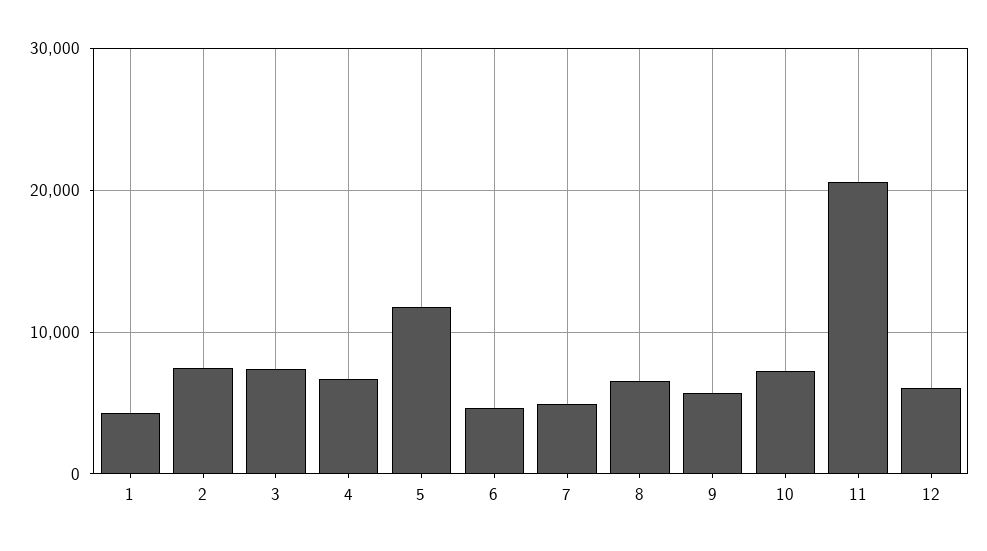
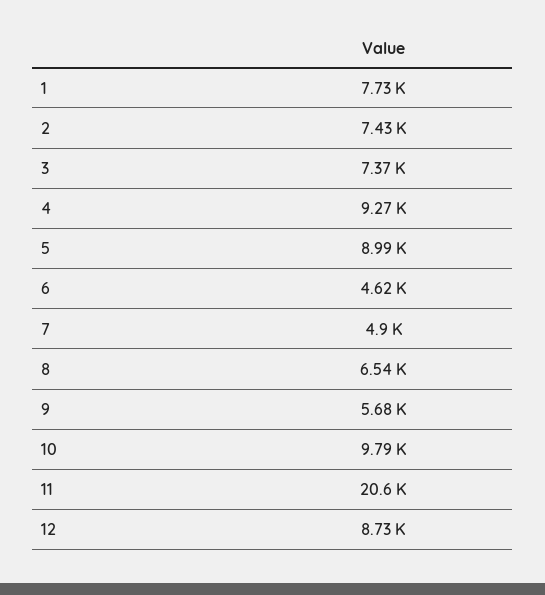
  {
-   "1": 4000,
+   "1": 7730,
    "2": 7430,
    "3": 7370,
-   "4": 7000,
+   "4": 9270,
-   "5": 12000,
+   "5": 8990,
    "6": 4620,
    "7": 4900,
    "8": 6540,
    "9": 5680,
-   "10": 7000,
+   "10": 9790,
    "11": 20600,
-   "12": 6000
+   "12": 8730
  }

